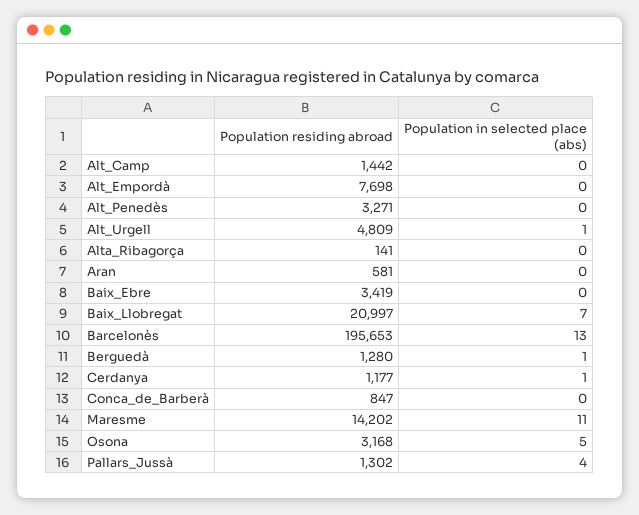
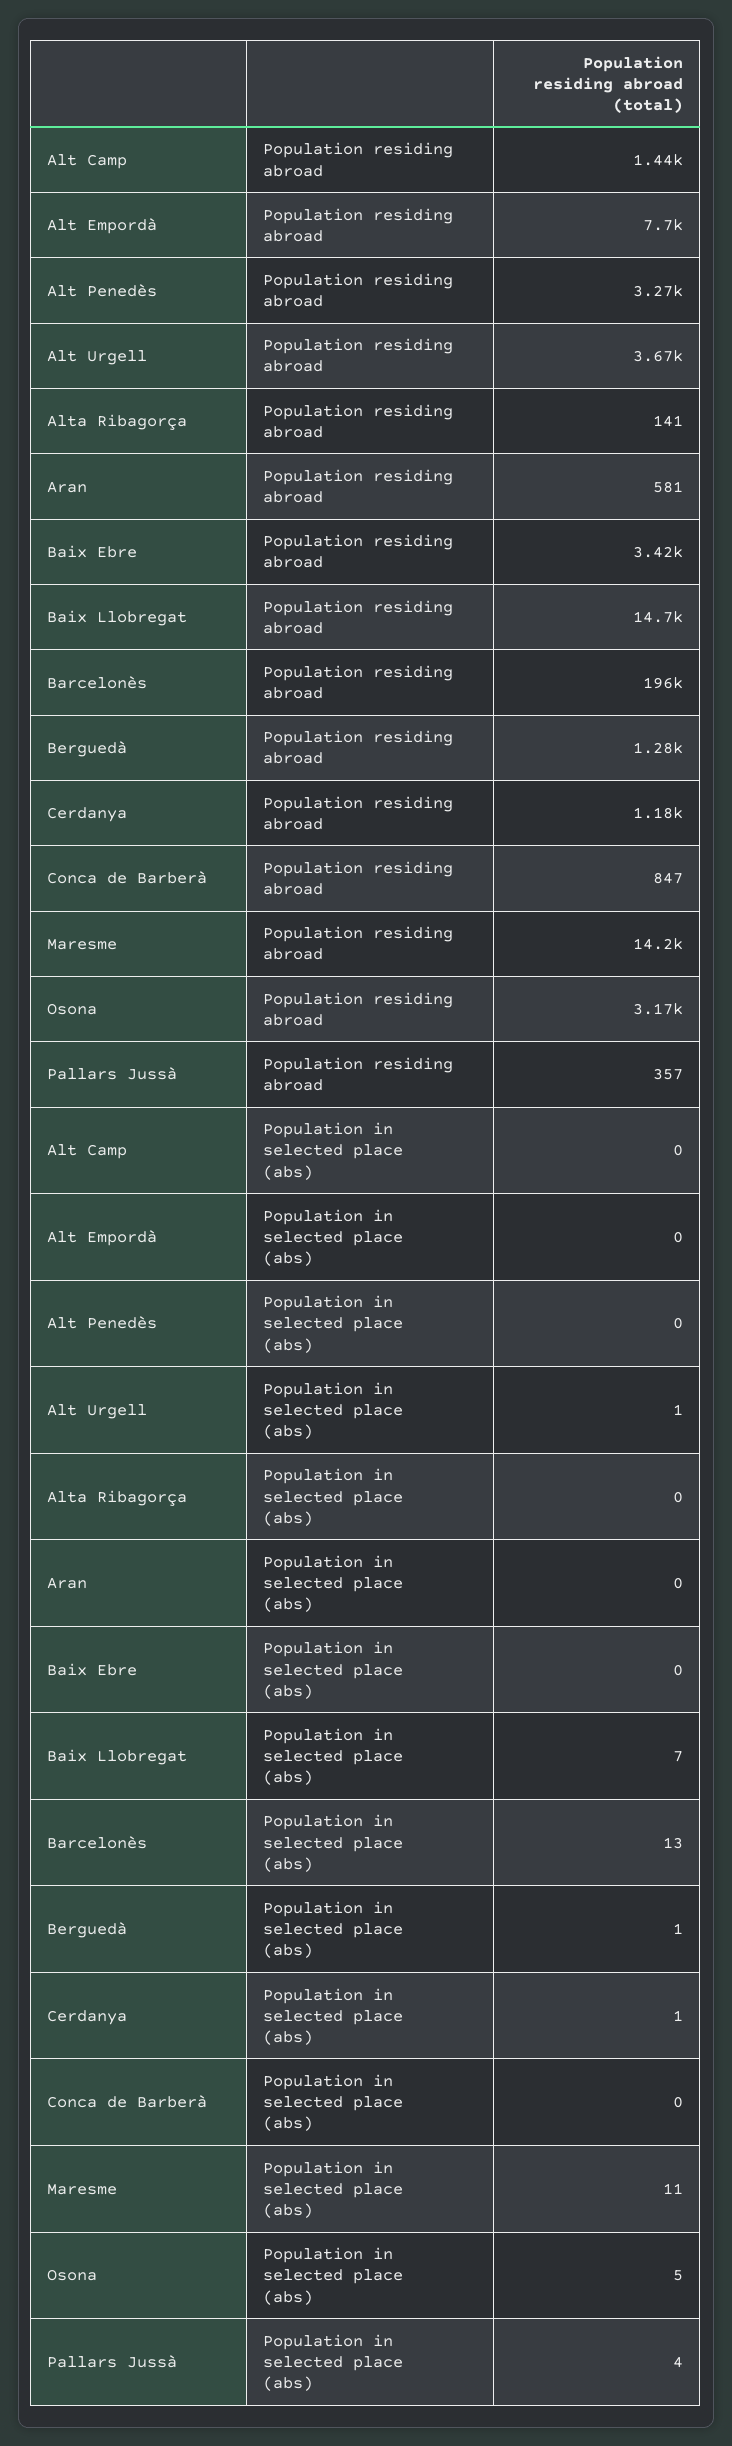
  {
    "Population residing abroad": {
      "Alt_Camp": 1442,
      "Alt_Empordà": 7698,
      "Alt_Penedès": 3271,
-     "Alt_Urgell": 4809,
+     "Alt_Urgell": 3670,
      "Alta_Ribagorça": 141,
      "Aran": 581,
      "Baix_Ebre": 3419,
-     "Baix_Llobregat": 20997,
+     "Baix_Llobregat": 14700,
      "Barcelonès": 195653,
      "Berguedà": 1280,
      "Cerdanya": 1177,
      "Conca_de_Barberà": 847,
      "Maresme": 14202,
      "Osona": 3168,
-     "Pallars_Jussà": 1302
+     "Pallars_Jussà": 357
    },
    "Population in selected place (abs)": {
      "Alt_Camp": 0,
      "Alt_Empordà": 0,
      "Alt_Penedès": 0,
      "Alt_Urgell": 1,
      "Alta_Ribagorça": 0,
      "Aran": 0,
      "Baix_Ebre": 0,
      "Baix_Llobregat": 7,
      "Barcelonès": 13,
      "Berguedà": 1,
      "Cerdanya": 1,
      "Conca_de_Barberà": 0,
      "Maresme": 11,
      "Osona": 5,
      "Pallars_Jussà": 4
    }
  }

